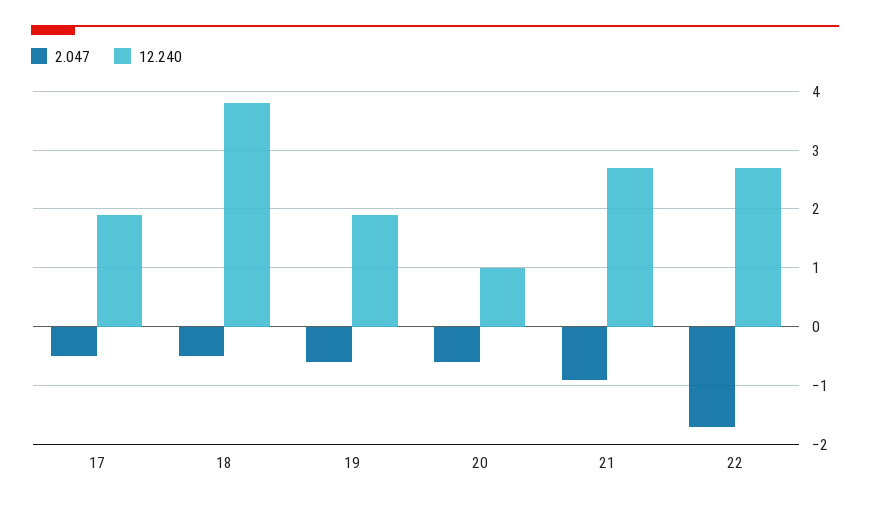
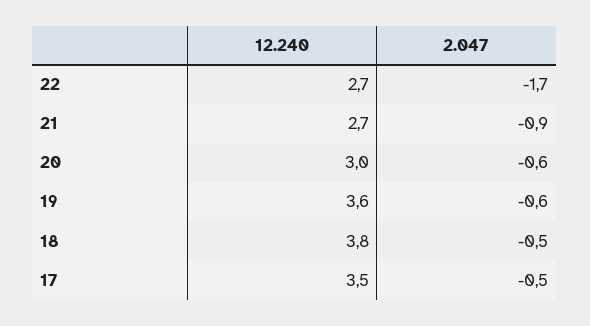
  {
    "2.047": {
      "17": -0.5,
      "18": -0.5,
      "19": -0.6,
      "20": -0.6,
      "21": -0.9,
      "22": -1.7
    },
    "12.240": {
-     "17": 2,
+     "17": 3.5,
      "18": 3.8,
-     "19": 2,
+     "19": 3.6,
-     "20": 1,
+     "20": 3,
      "21": 2.7,
      "22": 2.7
    }
  }

